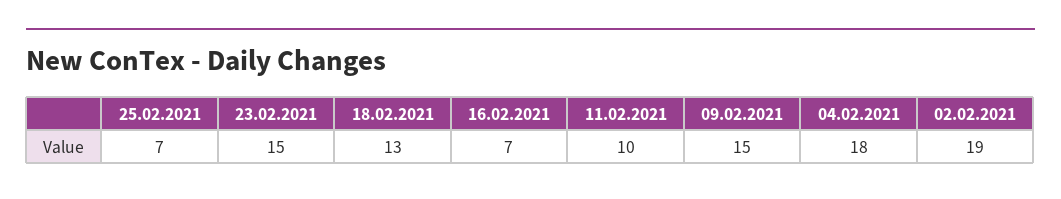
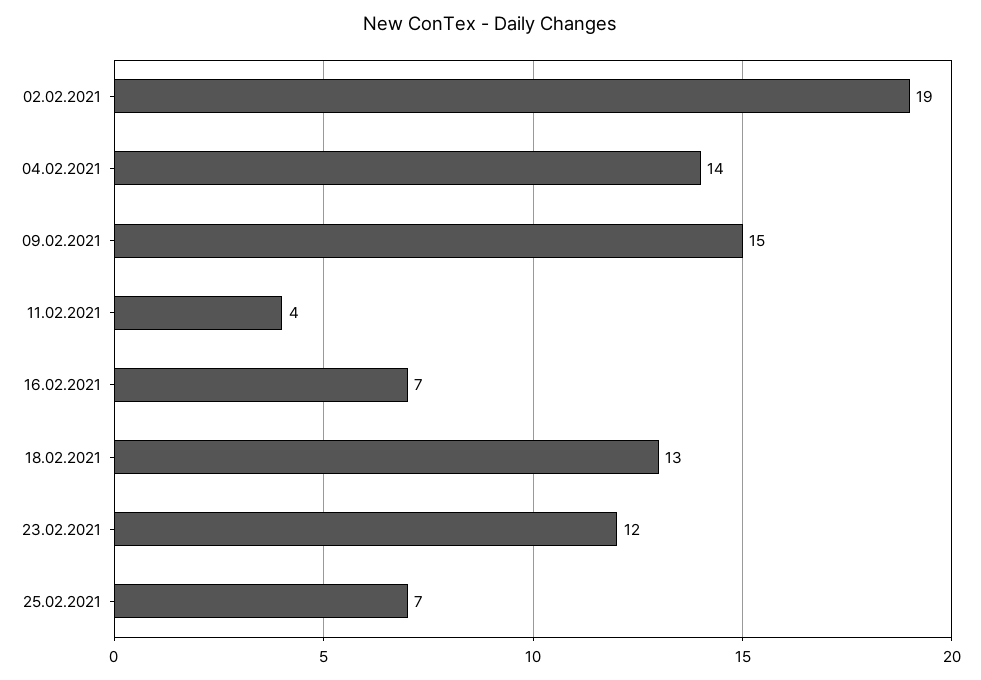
  {
    "25.02.2021": 7,
-   "23.02.2021": 15,
+   "23.02.2021": 12,
    "18.02.2021": 13,
    "16.02.2021": 7,
-   "11.02.2021": 10,
+   "11.02.2021": 4,
    "09.02.2021": 15,
-   "04.02.2021": 18,
+   "04.02.2021": 14,
    "02.02.2021": 19
  }

